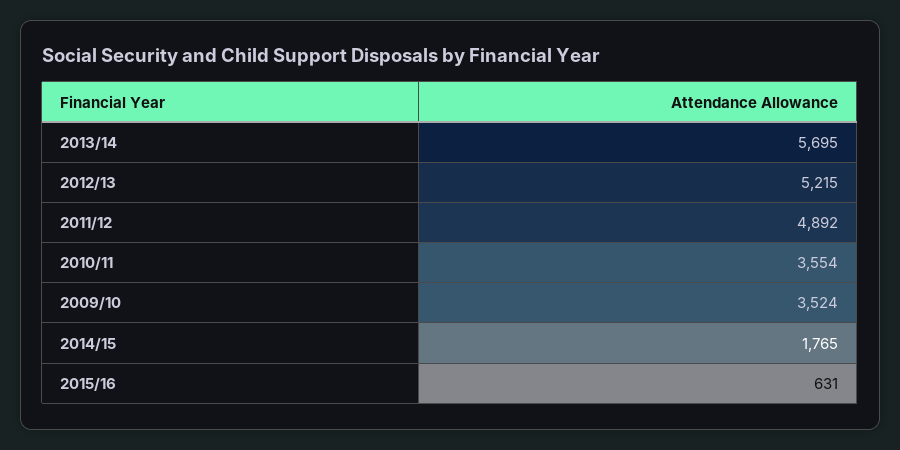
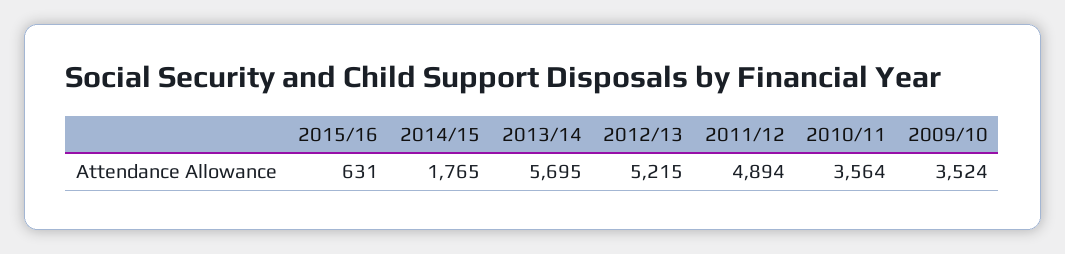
  {
    "2013/14": 5695,
    "2012/13": 5215,
-   "2011/12": 4892,
+   "2011/12": 4894,
-   "2010/11": 3554,
+   "2010/11": 3564,
    "2009/10": 3524,
    "2014/15": 1765,
    "2015/16": 631
  }

